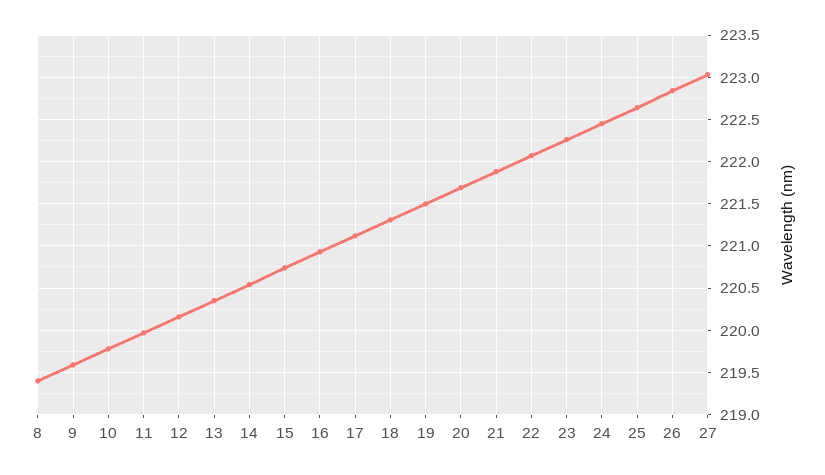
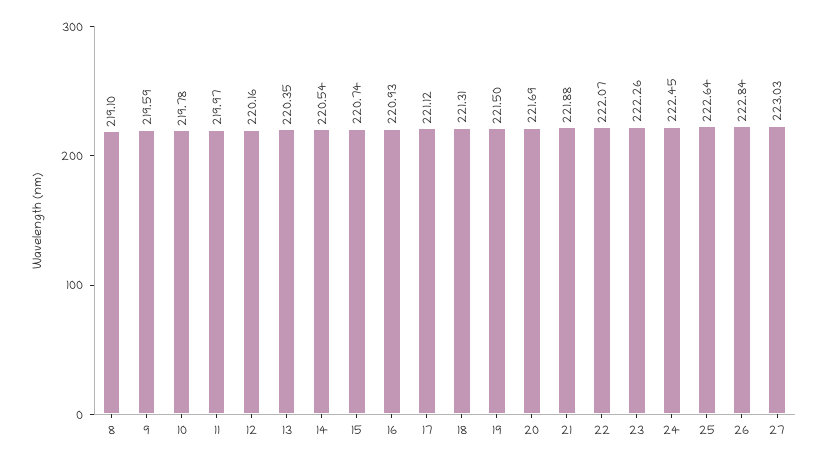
  {
-   "8": 219.4,
+   "8": 219.1,
    "9": 219.59,
    "10": 219.78,
    "11": 219.97,
    "12": 220.16,
    "13": 220.35,
    "14": 220.54,
    "15": 220.74,
    "16": 220.93,
    "17": 221.12,
    "18": 221.31,
    "19": 221.5,
    "20": 221.69,
    "21": 221.88,
    "22": 222.07,
    "23": 222.26,
    "24": 222.45,
    "25": 222.64,
    "26": 222.84,
    "27": 223.03
  }

